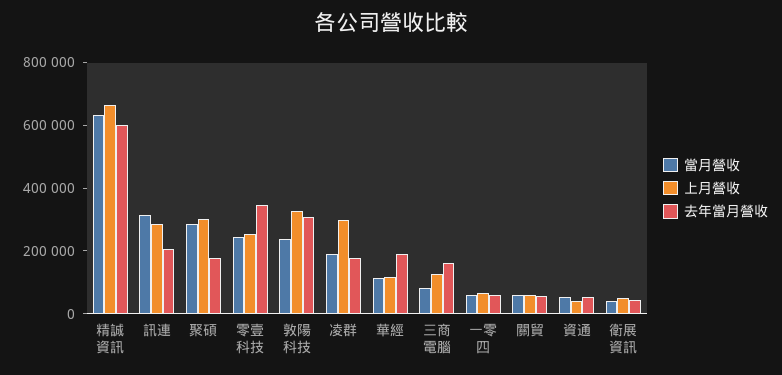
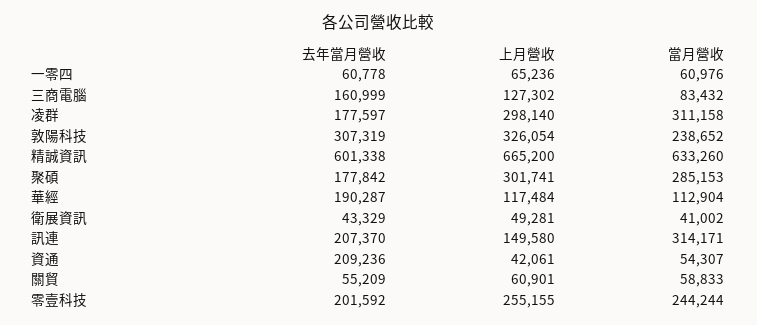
  {
    "當月營收": {
      "精誠資訊": 633260,
      "訊連": 314171,
      "聚碩": 285153,
      "零壹科技": 244244,
      "敦陽科技": 238652,
-     "凌群": 200000,
+     "凌群": 311158,
      "華經": 112904,
      "三商電腦": 83432,
      "一零四": 60976,
      "關貿": 58833,
      "資通": 54307,
      "衛展資訊": 41002
    },
    "上月營收": {
      "精誠資訊": 665200,
-     "訊連": 300000,
+     "訊連": 149580,
      "聚碩": 301741,
      "零壹科技": 255155,
      "敦陽科技": 326054,
      "凌群": 298140,
      "華經": 117484,
      "三商電腦": 127302,
      "一零四": 65236,
      "關貿": 60901,
      "資通": 42061,
      "衛展資訊": 49281
    },
    "去年當月營收": {
      "精誠資訊": 601338,
      "訊連": 207370,
      "聚碩": 177842,
-     "零壹科技": 350000,
+     "零壹科技": 201592,
      "敦陽科技": 307319,
      "凌群": 177597,
      "華經": 190287,
      "三商電腦": 160999,
      "一零四": 60778,
      "關貿": 55209,
-     "資通": 50000,
+     "資通": 209236,
      "衛展資訊": 43329
    }
  }

